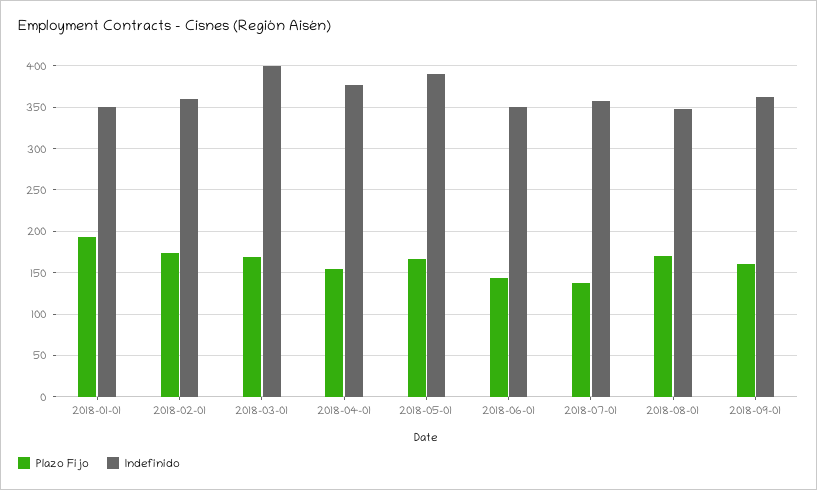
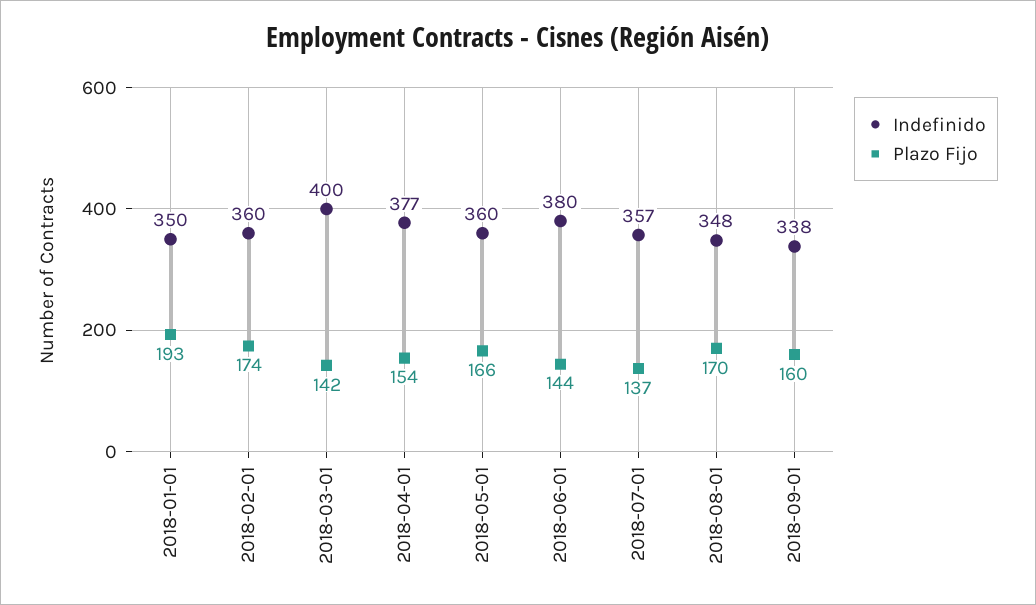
  {
    "Plazo Fijo": {
      "2018-01-01": 193,
      "2018-02-01": 174,
-     "2018-03-01": 170,
+     "2018-03-01": 142,
      "2018-04-01": 154,
      "2018-05-01": 166,
      "2018-06-01": 144,
      "2018-07-01": 137,
      "2018-08-01": 170,
      "2018-09-01": 160
    },
    "Indefinido": {
      "2018-01-01": 350,
      "2018-02-01": 360,
      "2018-03-01": 400,
      "2018-04-01": 377,
-     "2018-05-01": 390,
+     "2018-05-01": 360,
-     "2018-06-01": 350,
+     "2018-06-01": 380,
      "2018-07-01": 357,
      "2018-08-01": 348,
-     "2018-09-01": 360
+     "2018-09-01": 338
    }
  }

